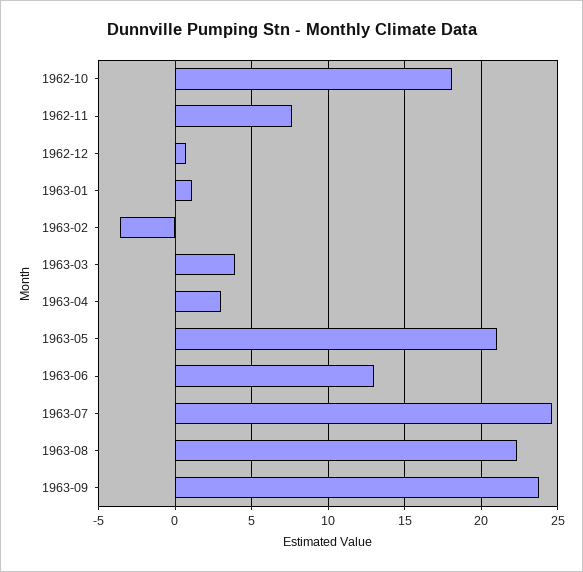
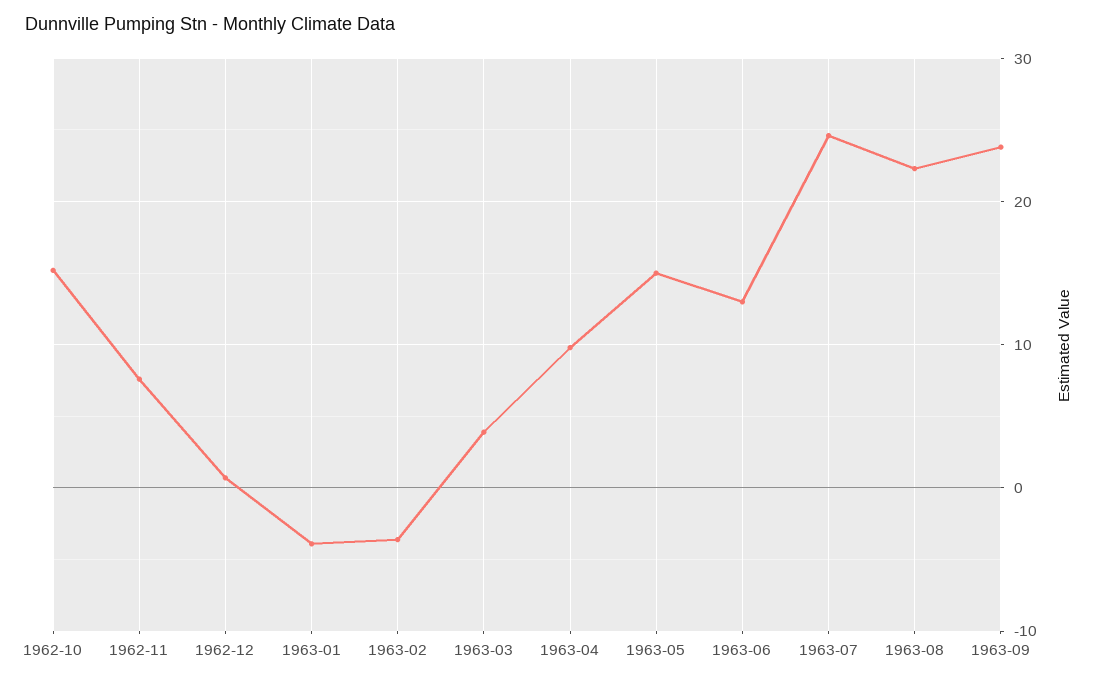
  {
-   "1962-10": 18,
+   "1962-10": 15,
    "1962-11": 7.5,
    "1962-12": 0.5,
-   "1963-01": 1,
+   "1963-01": -4,
    "1963-02": -3.5,
    "1963-03": 4,
-   "1963-04": 3,
+   "1963-04": 10,
-   "1963-05": 21,
+   "1963-05": 15,
    "1963-06": 13,
    "1963-07": 24.5,
    "1963-08": 22.5,
    "1963-09": 24
  }

